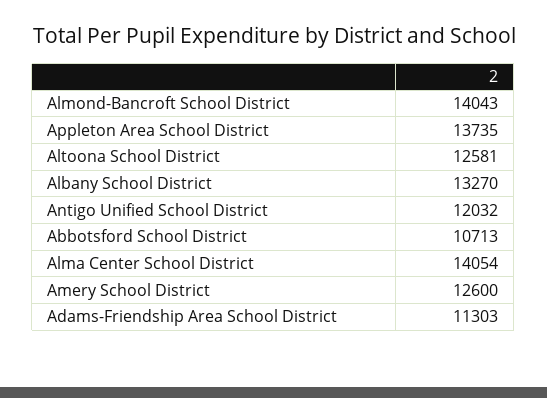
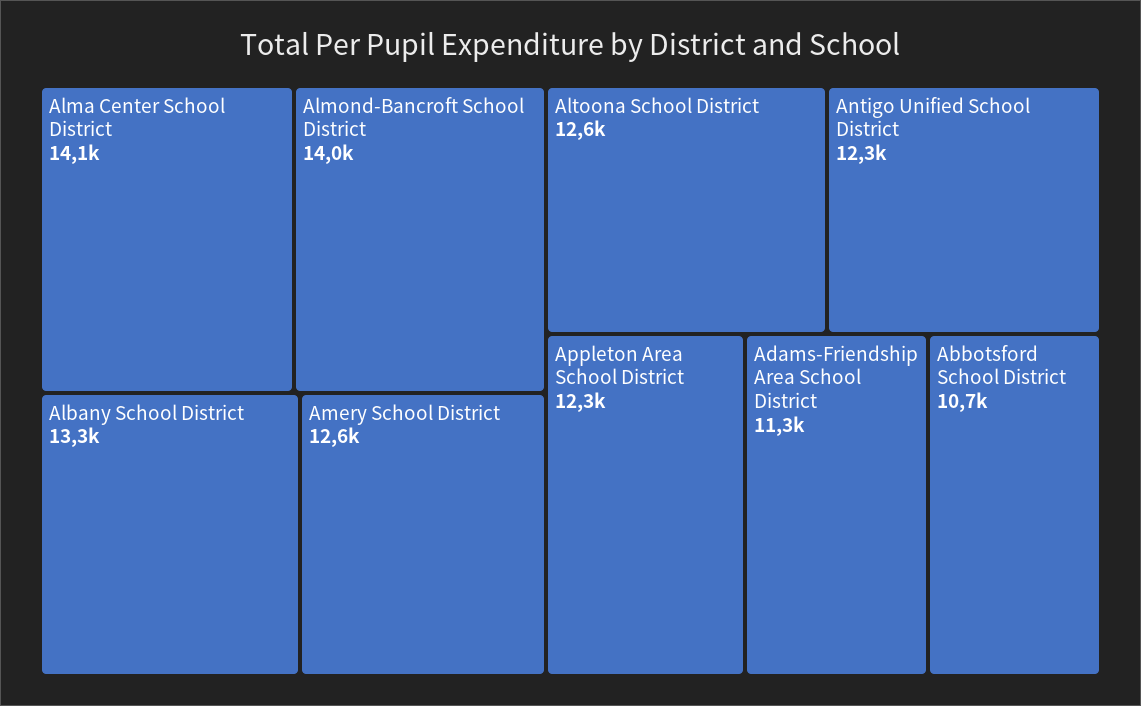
  {
    "Almond-Bancroft School District": 14043,
-   "Appleton Area School District": 13735,
+   "Appleton Area School District": 12300,
    "Altoona School District": 12581,
    "Albany School District": 13270,
-   "Antigo Unified School District": 12032,
+   "Antigo Unified School District": 12300,
    "Abbotsford School District": 10713,
    "Alma Center School District": 14054,
    "Amery School District": 12600,
    "Adams-Friendship Area School District": 11303
  }

